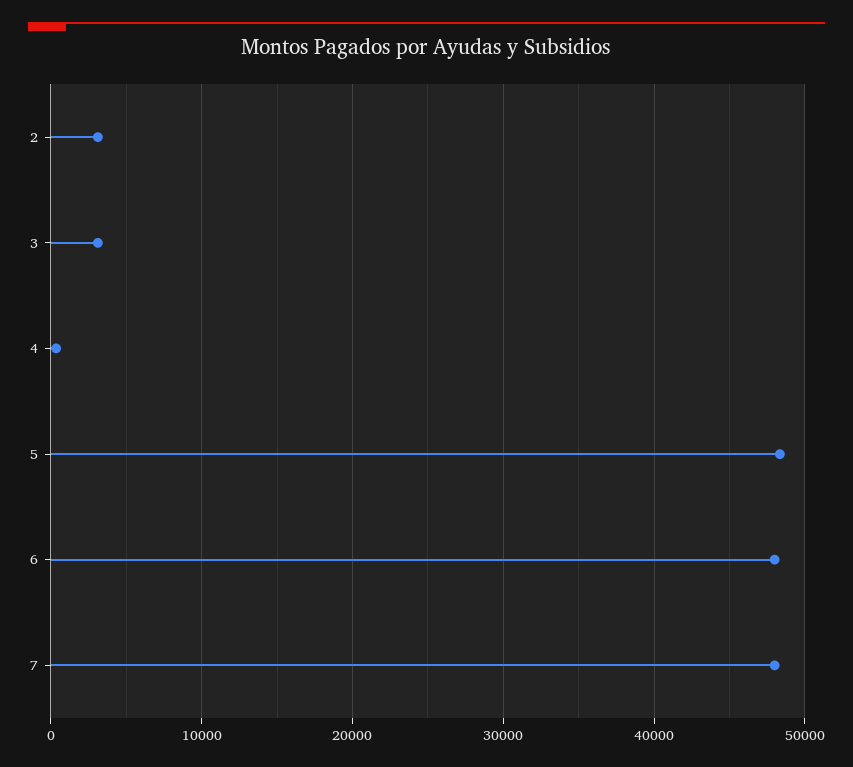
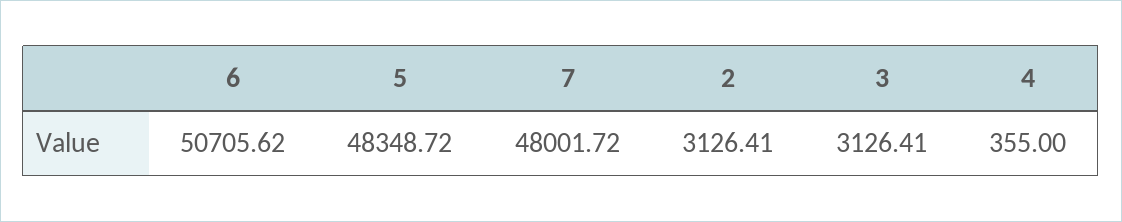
  {
    "2": 3126.41,
    "3": 3126.41,
    "4": 355,
    "5": 48348.72,
-   "6": 48000,
+   "6": 50705.62,
    "7": 48001.72
  }

